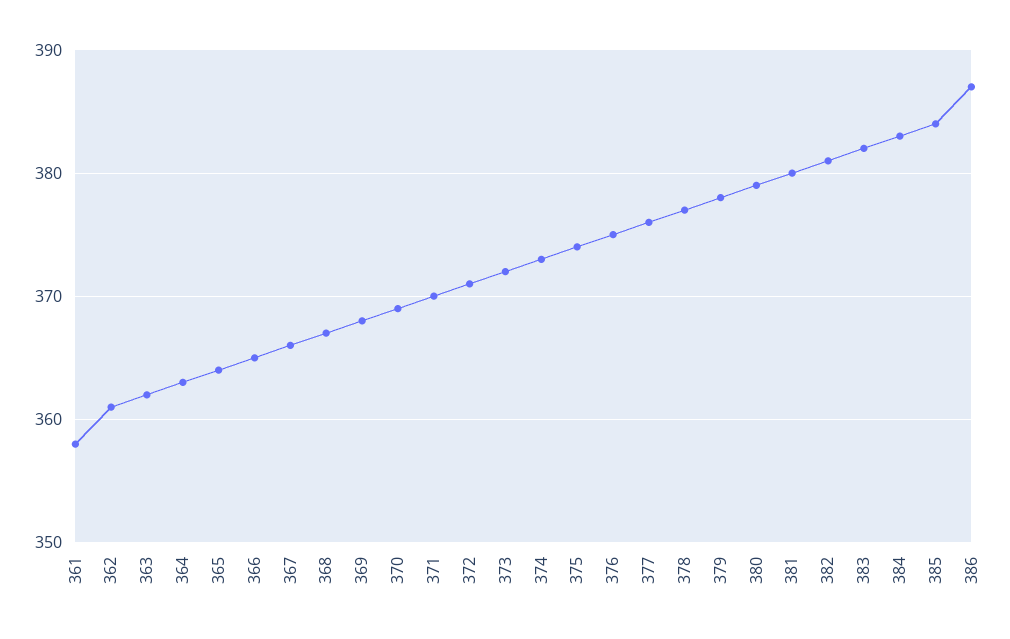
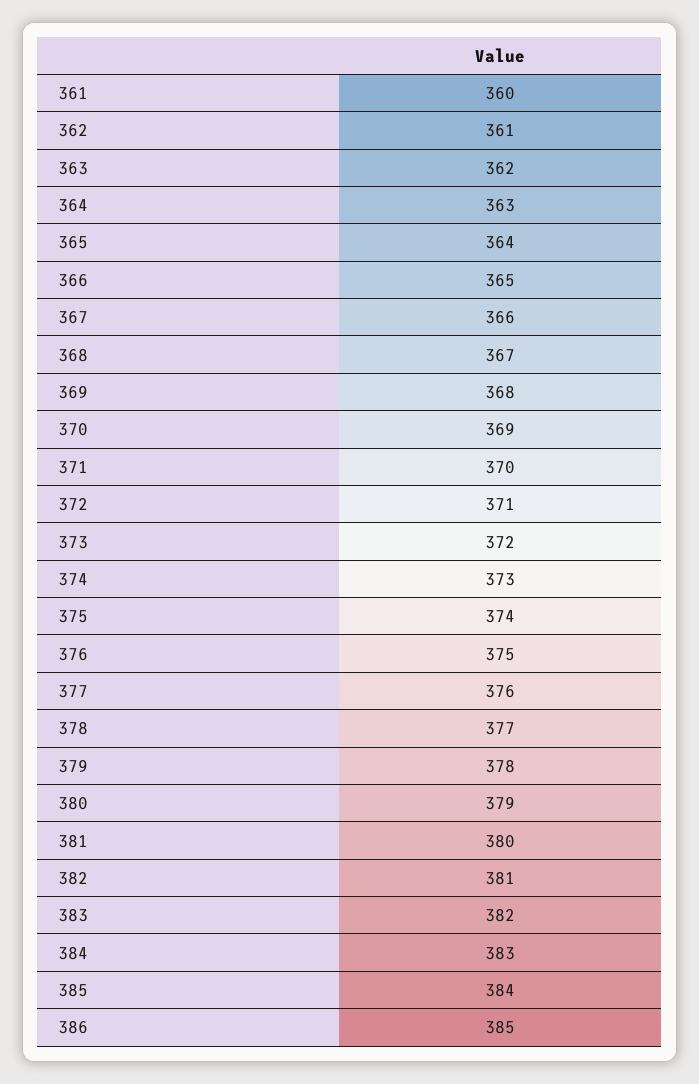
  {
-   "361": 358,
+   "361": 360,
    "362": 361,
    "363": 362,
    "364": 363,
    "365": 364,
    "366": 365,
    "367": 366,
    "368": 367,
    "369": 368,
    "370": 369,
    "371": 370,
    "372": 371,
    "373": 372,
    "374": 373,
    "375": 374,
    "376": 375,
    "377": 376,
    "378": 377,
    "379": 378,
    "380": 379,
    "381": 380,
    "382": 381,
    "383": 382,
    "384": 383,
    "385": 384,
-   "386": 387
+   "386": 385
  }

